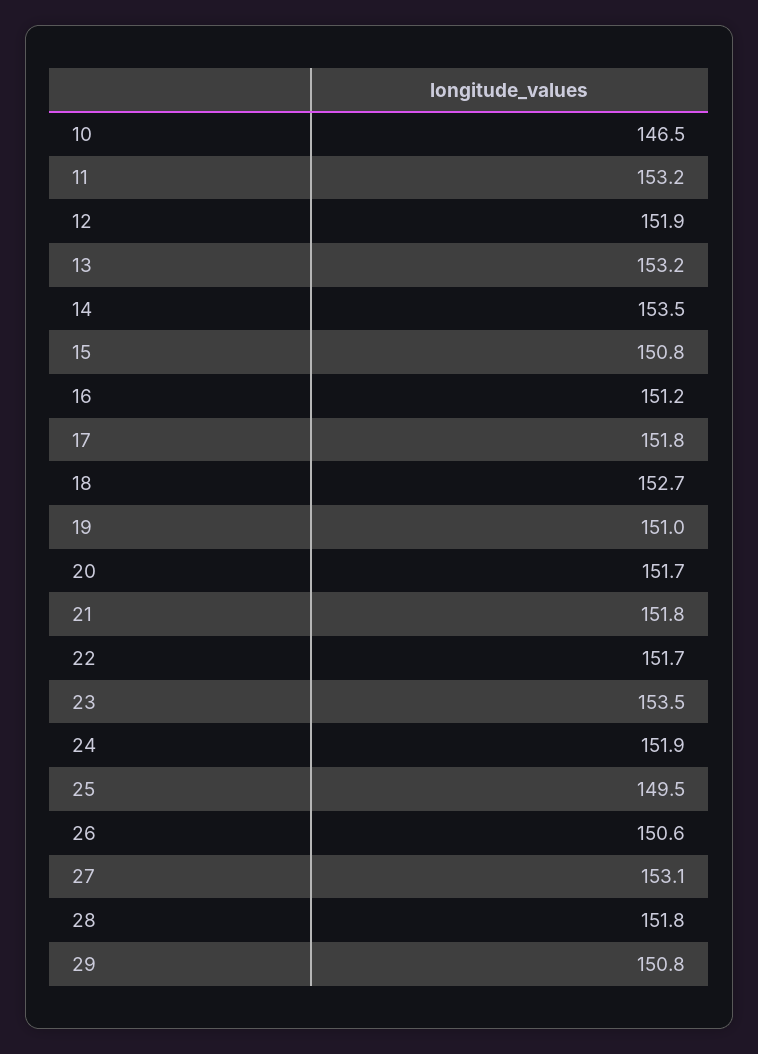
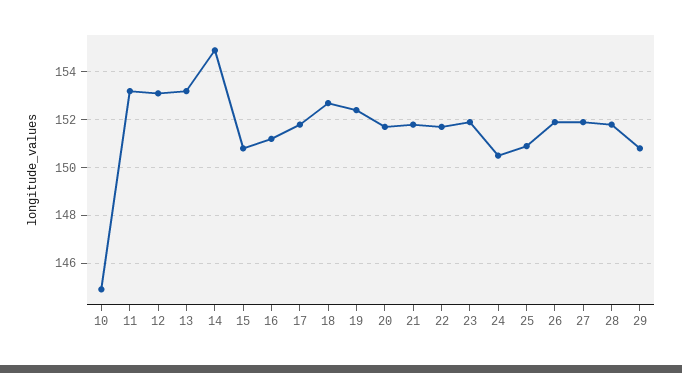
  {
-   "10": 146.5,
+   "10": 145,
    "11": 153.2,
-   "12": 151.9,
+   "12": 153,
    "13": 153.2,
-   "14": 153.5,
+   "14": 155,
    "15": 150.8,
    "16": 151.2,
    "17": 151.8,
    "18": 152.7,
-   "19": 151,
+   "19": 152.5,
    "20": 151.7,
    "21": 151.8,
    "22": 151.7,
-   "23": 153.5,
+   "23": 152,
-   "24": 151.9,
+   "24": 150.5,
-   "25": 149.5,
+   "25": 151,
-   "26": 150.6,
+   "26": 152,
-   "27": 153.1,
+   "27": 152,
    "28": 151.8,
    "29": 150.8
  }

